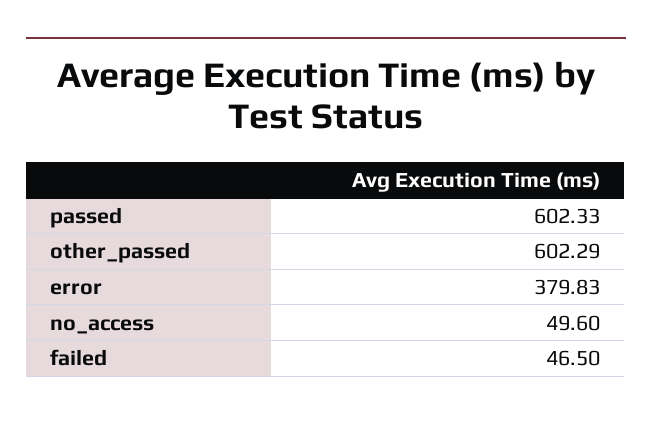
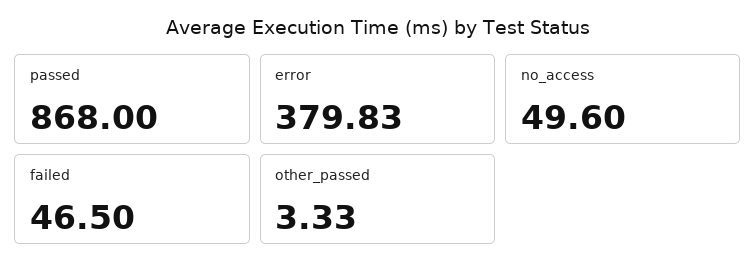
  {
-   "passed": 602.33,
+   "passed": 868,
-   "other_passed": 602.29,
+   "other_passed": 3.33,
    "error": 379.83,
    "no_access": 49.6,
    "failed": 46.5
  }

